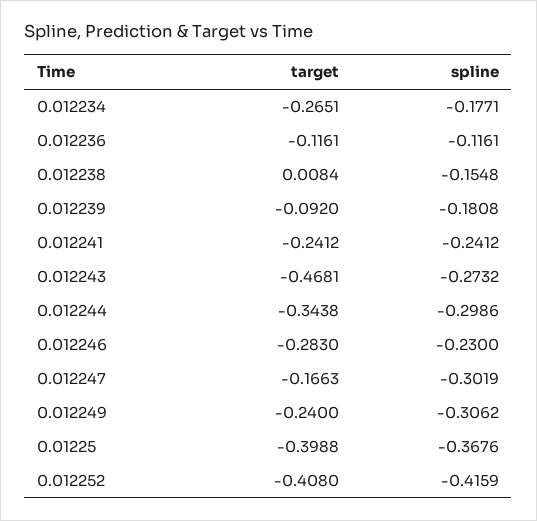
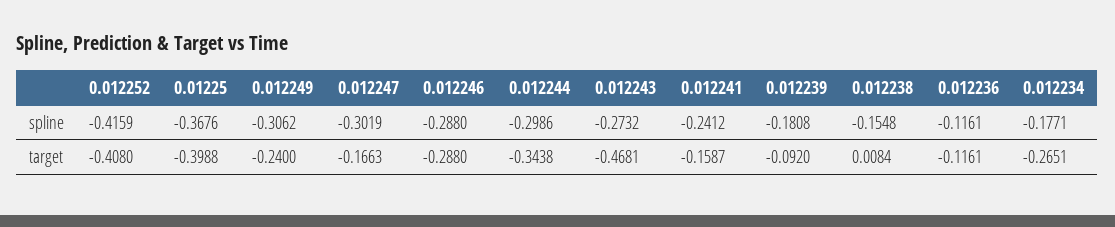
  {
    "target": {
      "0.012234": -0.2651,
      "0.012236": -0.1161,
      "0.012238": 0.0084,
      "0.012239": -0.092,
-     "0.012241": -0.2412,
+     "0.012241": -0.1587,
      "0.012243": -0.4681,
      "0.012244": -0.3438,
-     "0.012246": -0.283,
+     "0.012246": -0.288,
      "0.012247": -0.1663,
      "0.012249": -0.24,
      "0.01225": -0.3988,
      "0.012252": -0.408
    },
    "spline": {
      "0.012234": -0.1771,
      "0.012236": -0.1161,
      "0.012238": -0.1548,
      "0.012239": -0.1808,
      "0.012241": -0.2412,
      "0.012243": -0.2732,
      "0.012244": -0.2986,
-     "0.012246": -0.23,
+     "0.012246": -0.288,
      "0.012247": -0.3019,
      "0.012249": -0.3062,
      "0.01225": -0.3676,
      "0.012252": -0.4159
    }
  }

